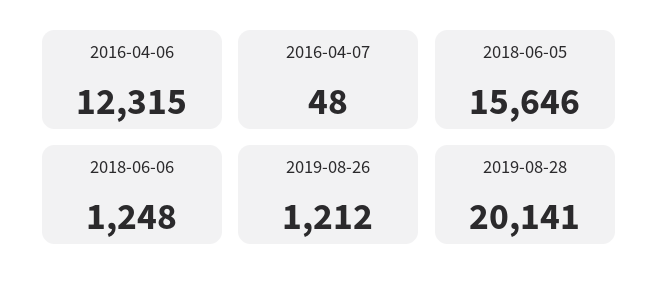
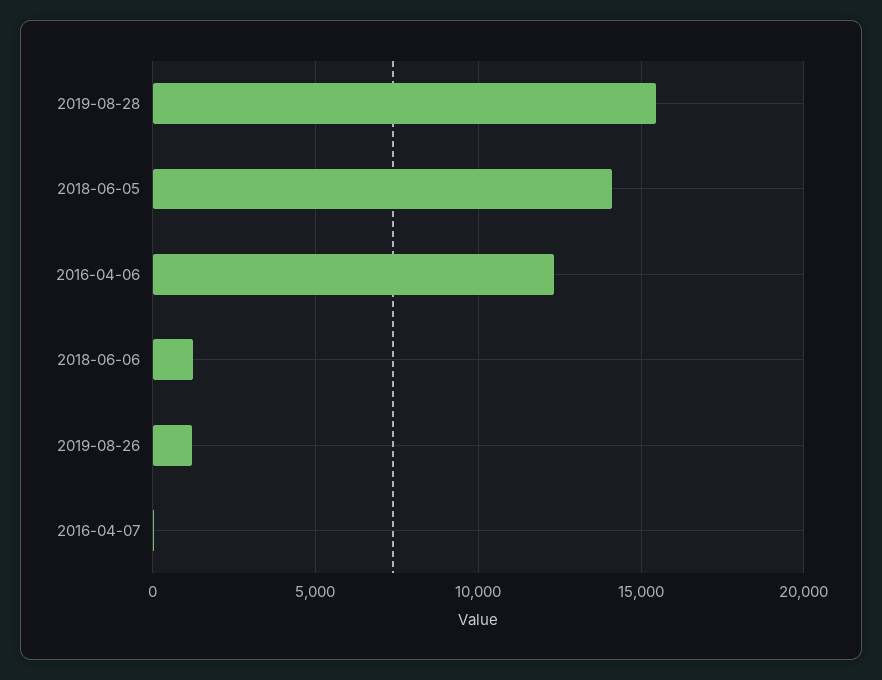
  {
    "2016-04-06": 12315,
    "2016-04-07": 48,
-   "2018-06-05": 15646,
+   "2018-06-05": 14000,
    "2018-06-06": 1248,
    "2019-08-26": 1212,
-   "2019-08-28": 20141
+   "2019-08-28": 15500
  }

